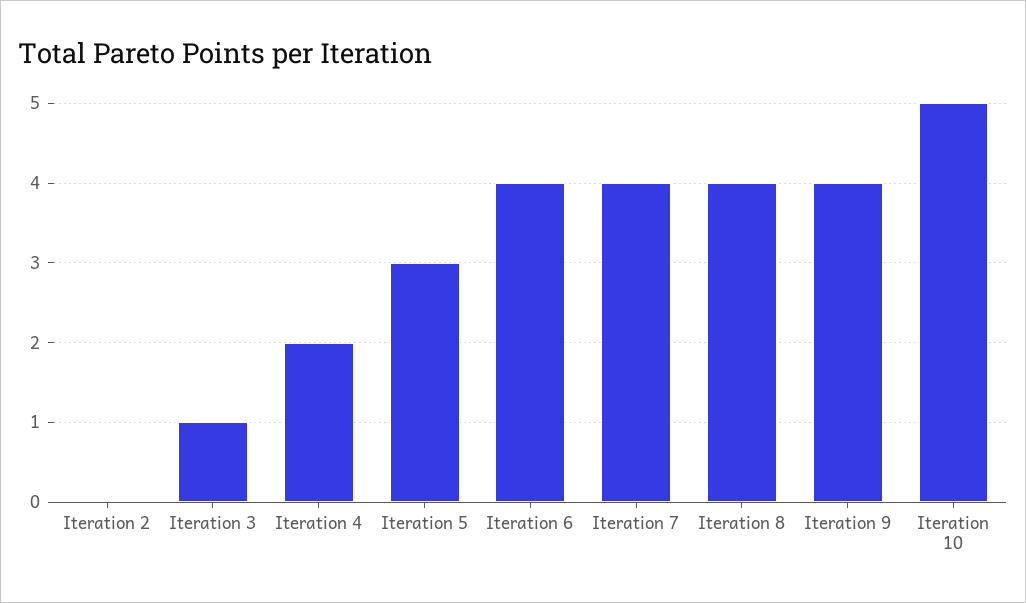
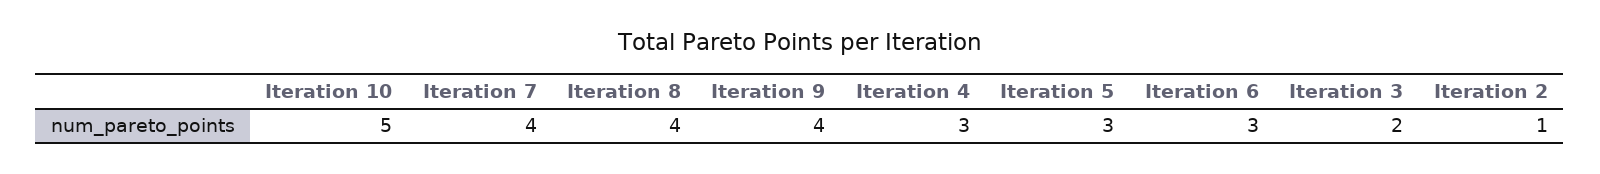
  {
-   "Iteration 2": 0,
+   "Iteration 2": 1,
-   "Iteration 3": 1,
+   "Iteration 3": 2,
-   "Iteration 4": 2,
+   "Iteration 4": 3,
    "Iteration 5": 3,
-   "Iteration 6": 4,
+   "Iteration 6": 3,
    "Iteration 7": 4,
    "Iteration 8": 4,
    "Iteration 9": 4,
    "Iteration 10": 5
  }

